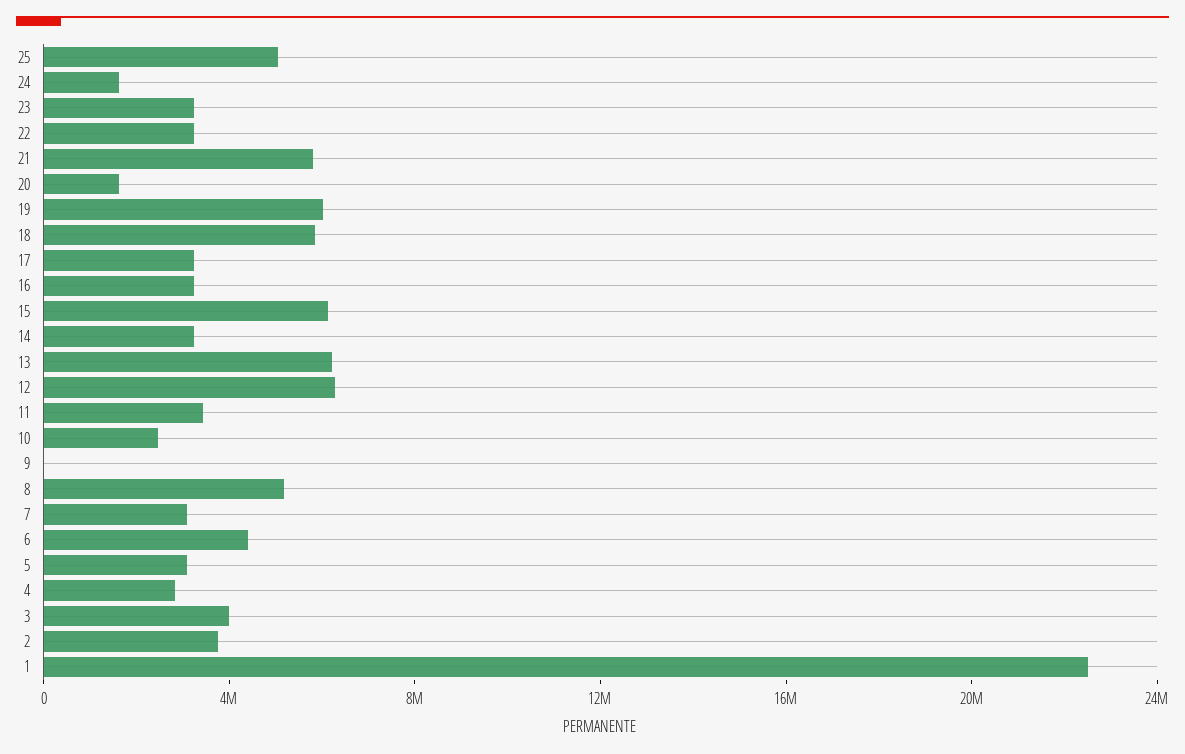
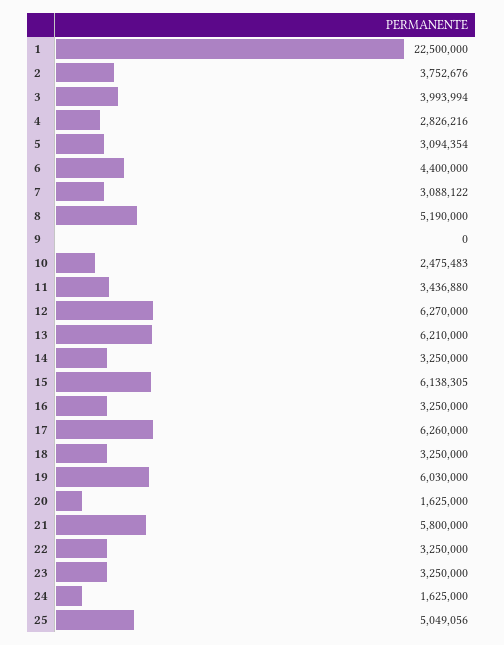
  {
    "25": 5049056,
    "24": 1625000,
    "23": 3250000,
    "22": 3250000,
    "21": 5800000,
    "20": 1625000,
    "19": 6030000,
-   "18": 6000000,
+   "18": 3250000,
-   "17": 3000000,
+   "17": 6260000,
    "16": 3250000,
    "15": 6138305,
    "14": 3250000,
    "13": 6210000,
    "12": 6270000,
    "11": 3436880,
    "10": 2475483,
    "9": 0,
    "8": 5190000,
    "7": 3088122,
    "6": 4400000,
    "5": 3094354,
    "4": 2826216,
    "3": 3993994,
    "2": 3752676,
    "1": 22500000
  }

